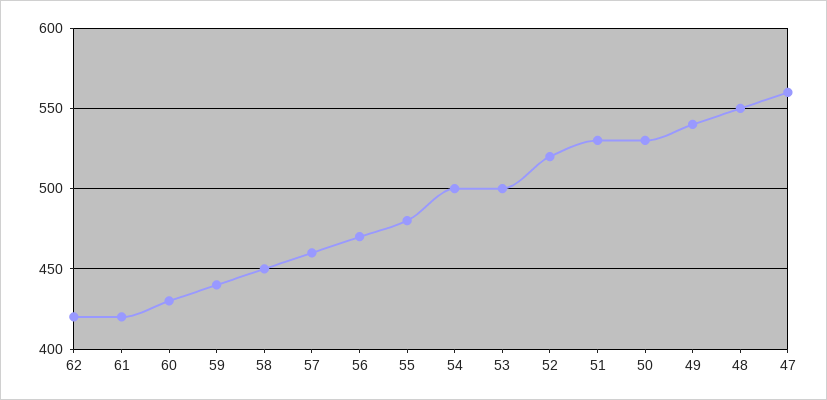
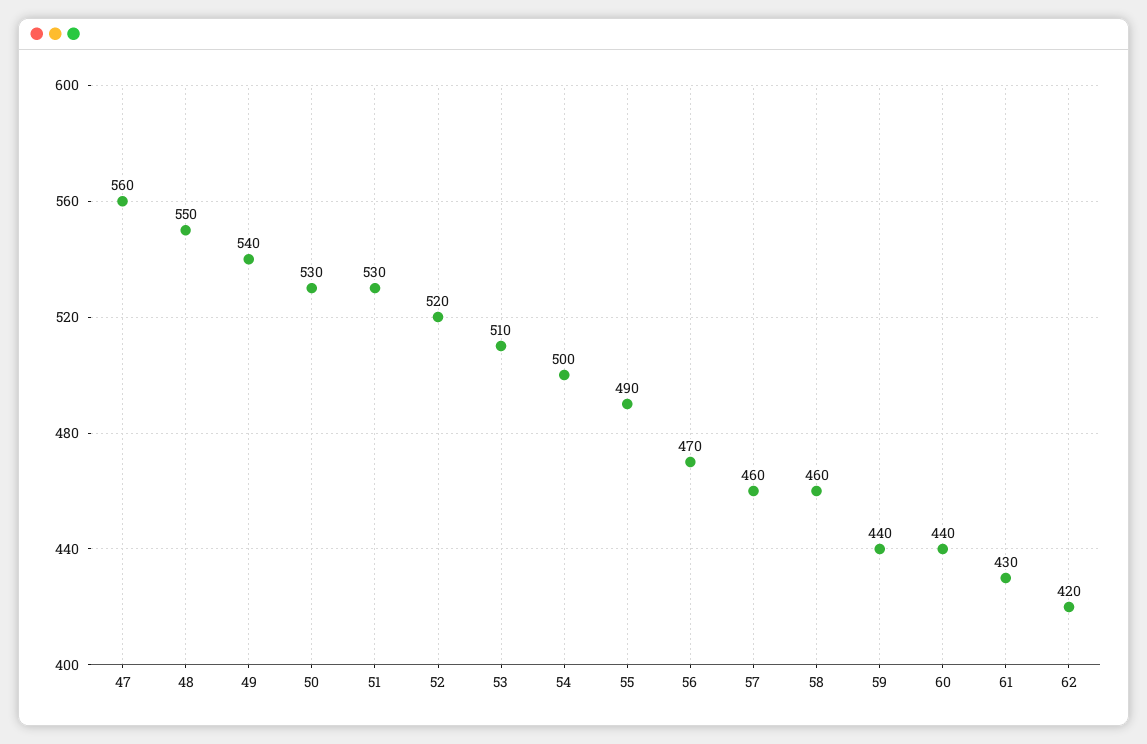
  {
    "62": 420,
-   "61": 420,
+   "61": 430,
-   "60": 430,
+   "60": 440,
    "59": 440,
-   "58": 450,
+   "58": 460,
    "57": 460,
    "56": 470,
-   "55": 480,
+   "55": 490,
    "54": 500,
-   "53": 500,
+   "53": 510,
    "52": 520,
    "51": 530,
    "50": 530,
    "49": 540,
    "48": 550,
    "47": 560
  }

